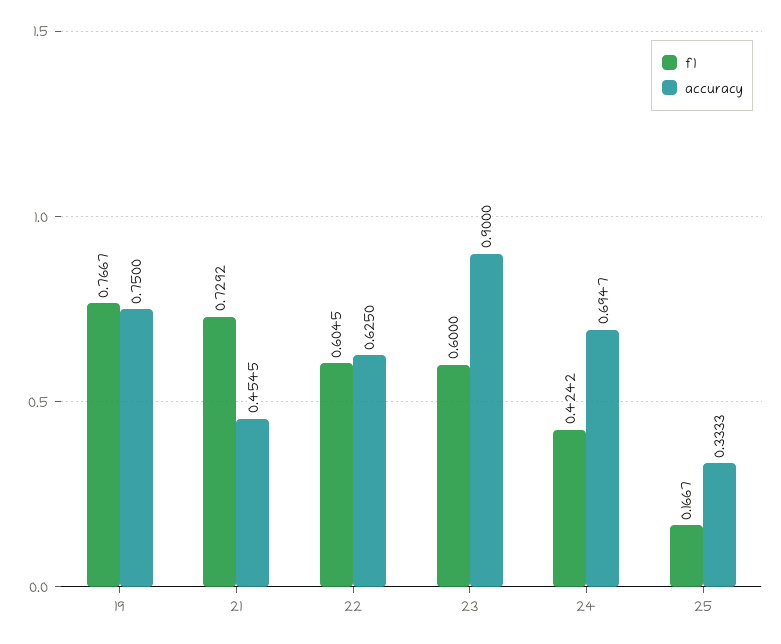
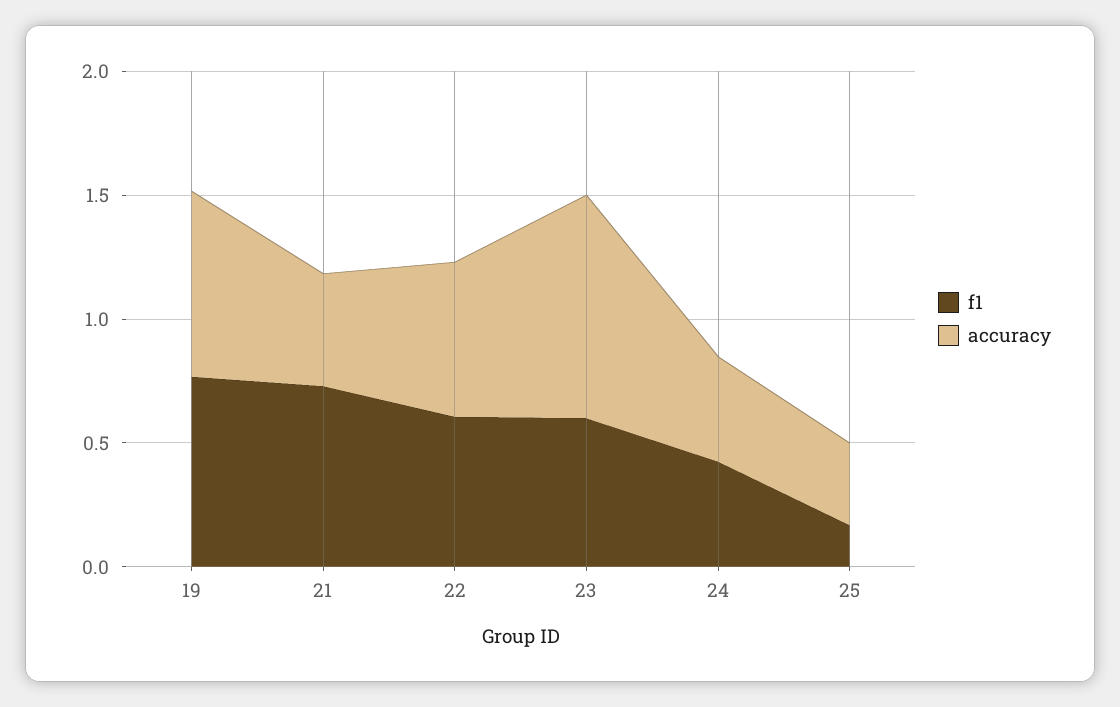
  {
    "f1": {
      "19": 0.7667,
      "21": 0.7292,
      "22": 0.6045,
      "23": 0.6,
      "24": 0.4242,
      "25": 0.1667
    },
    "accuracy": {
      "19": 0.75,
      "21": 0.4545,
      "22": 0.625,
      "23": 0.9,
-     "24": 0.6947,
+     "24": 0.4,
      "25": 0.3333
    }
  }

